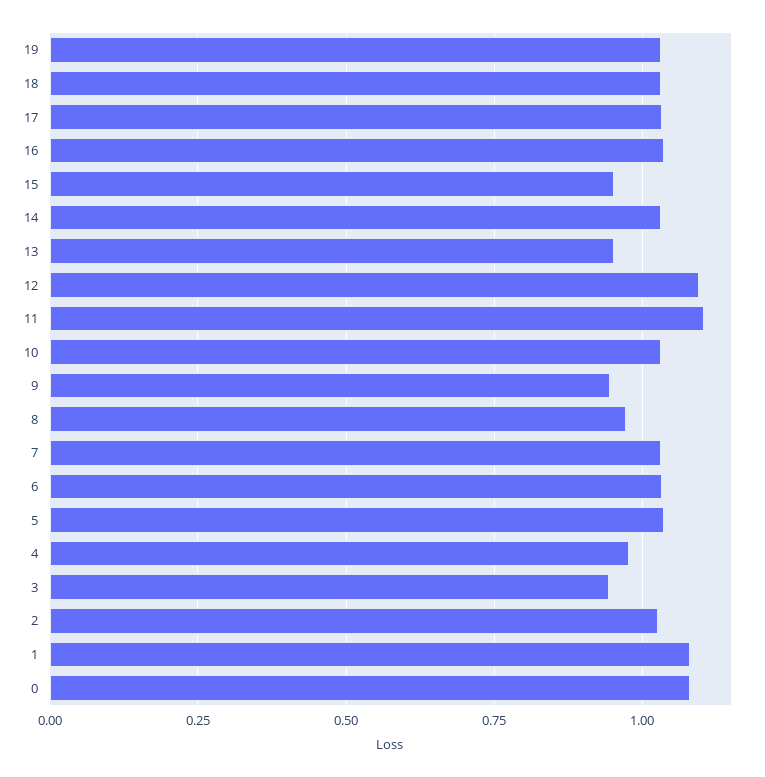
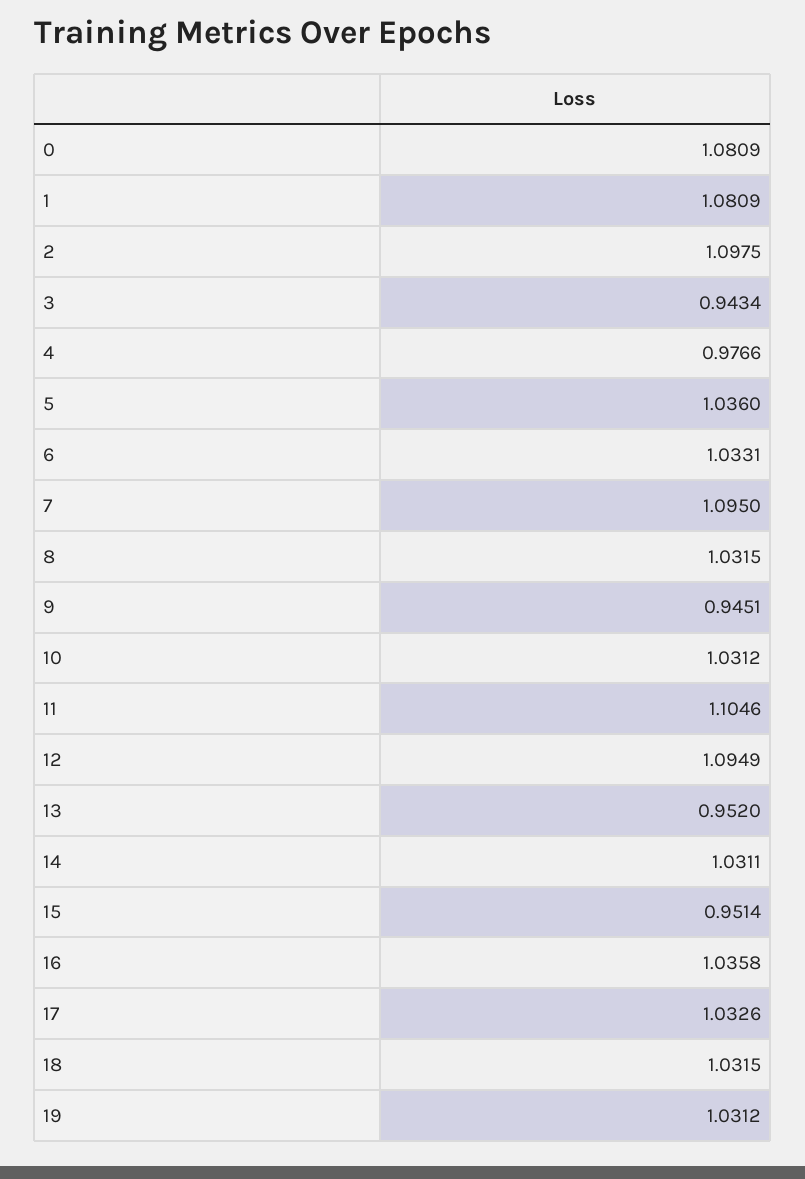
  {
    "19": 1.0312,
    "18": 1.0315,
    "17": 1.0326,
    "16": 1.0358,
    "15": 0.9514,
    "14": 1.0311,
    "13": 0.952,
    "12": 1.0949,
    "11": 1.1046,
    "10": 1.0312,
    "9": 0.9451,
-   "8": 0.975,
+   "8": 1.0315,
-   "7": 1.025,
+   "7": 1.095,
    "6": 1.0331,
    "5": 1.036,
    "4": 0.9766,
    "3": 0.9434,
-   "2": 1.025,
+   "2": 1.0975,
    "1": 1.0809,
    "0": 1.0809
  }

